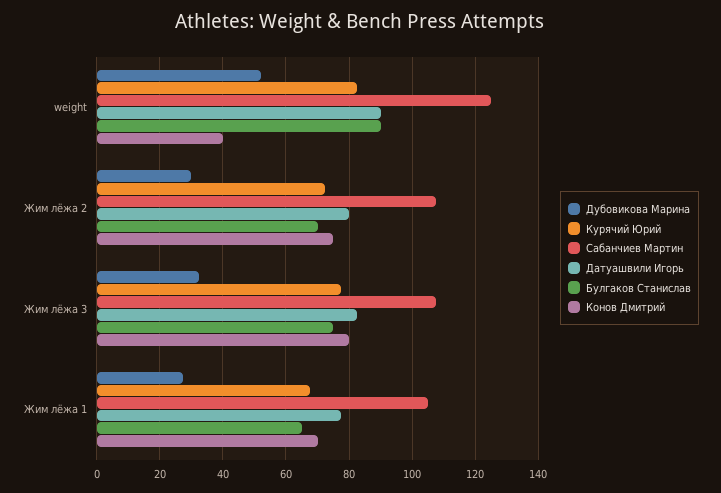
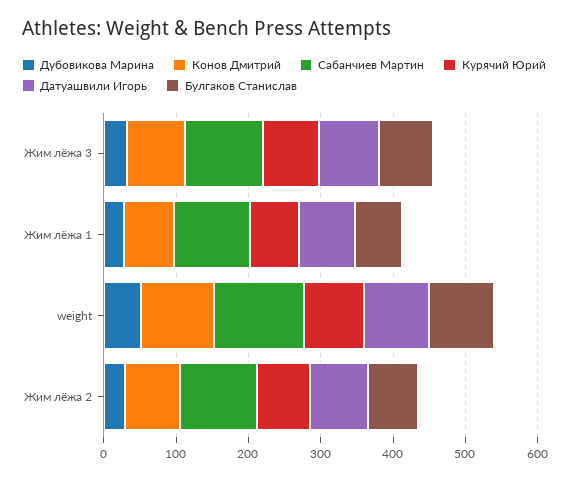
  {
    "Дубовикова Марина": {
      "weight": 52,
      "Жим лёжа 2": 30,
      "Жим лёжа 3": 32,
      "Жим лёжа 1": 28
    },
    "Курячий Юрий": {
      "weight": 82,
      "Жим лёжа 2": 72,
      "Жим лёжа 3": 78,
      "Жим лёжа 1": 68
    },
    "Сабанчиев Мартин": {
      "weight": 126,
      "Жим лёжа 2": 108,
      "Жим лёжа 3": 108,
      "Жим лёжа 1": 106
    },
    "Датуашвили Игорь": {
      "weight": 90,
      "Жим лёжа 2": 80,
      "Жим лёжа 3": 82,
      "Жим лёжа 1": 78
    },
    "Булгаков Станислав": {
      "weight": 90,
      "Жим лёжа 2": 70,
      "Жим лёжа 3": 76,
      "Жим лёжа 1": 66
    },
    "Конов Дмитрий": {
-     "weight": 40,
+     "weight": 100,
      "Жим лёжа 2": 76,
      "Жим лёжа 3": 80,
      "Жим лёжа 1": 70
    }
  }

